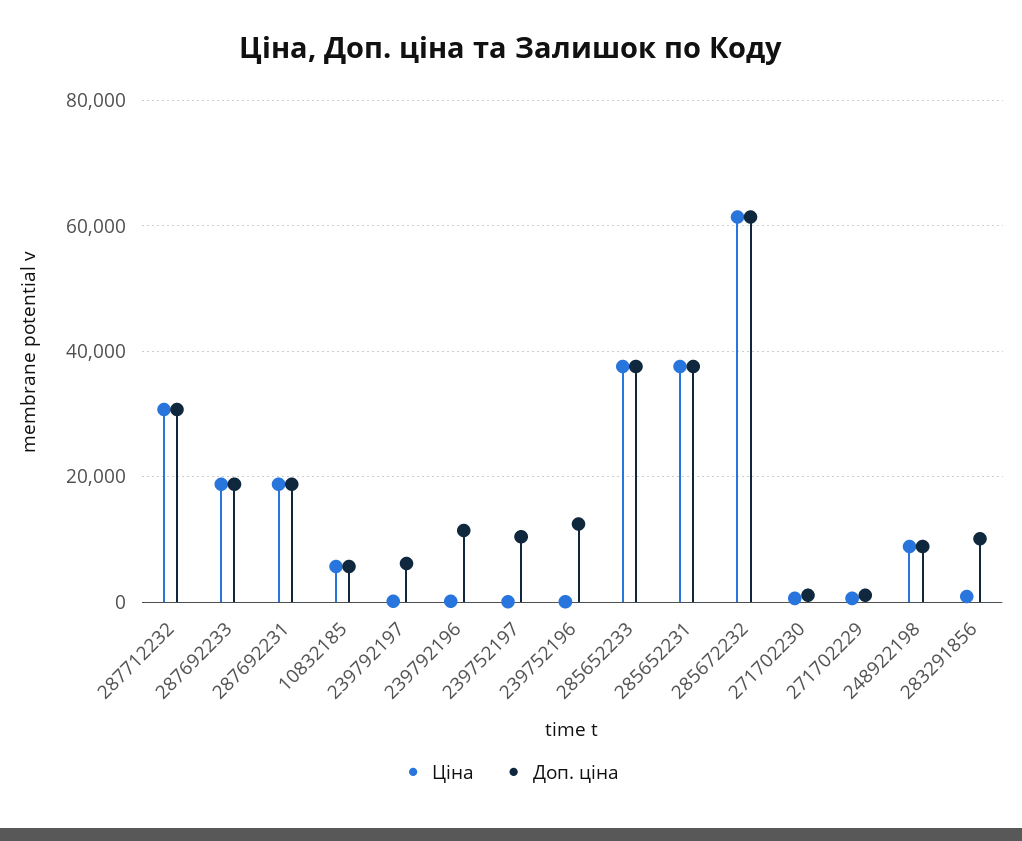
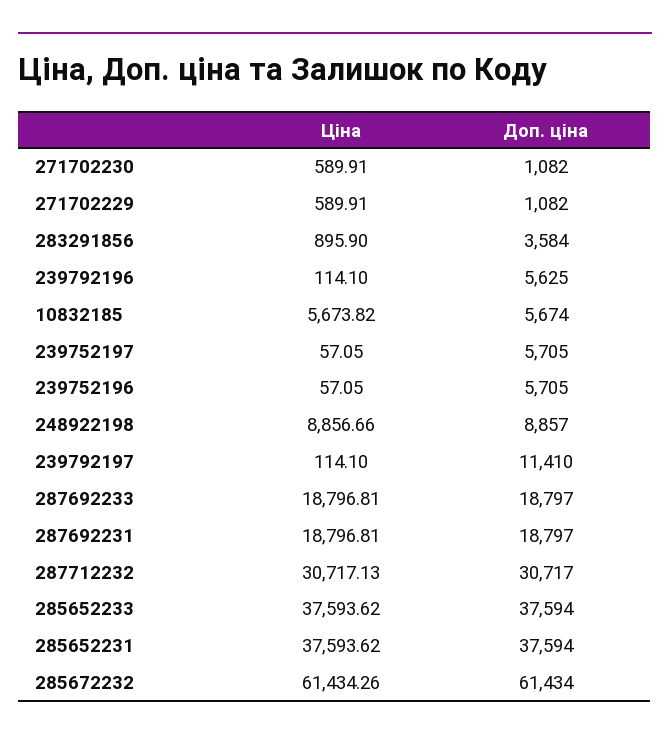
  {
    "Ціна": {
      "287712232": 30717.13,
      "287692233": 18796.81,
      "287692231": 18796.81,
      "10832185": 5673.82,
      "239792197": 114.1,
      "239792196": 114.1,
      "239752197": 57.05,
      "239752196": 57.05,
      "285652233": 37593.62,
      "285652231": 37593.62,
      "285672232": 61434.26,
      "271702230": 589.91,
      "271702229": 589.91,
      "248922198": 8856.66,
      "283291856": 895.9
    },
    "Доп. ціна": {
      "287712232": 30717,
      "287692233": 18797,
      "287692231": 18797,
      "10832185": 5674,
-     "239792197": 6000,
+     "239792197": 11410,
-     "239792196": 12000,
+     "239792196": 5625,
-     "239752197": 10000,
+     "239752197": 5705,
-     "239752196": 12000,
+     "239752196": 5705,
      "285652233": 37594,
      "285652231": 37594,
      "285672232": 61434,
      "271702230": 1082,
      "271702229": 1082,
      "248922198": 8857,
-     "283291856": 10000
+     "283291856": 3584
    }
  }

